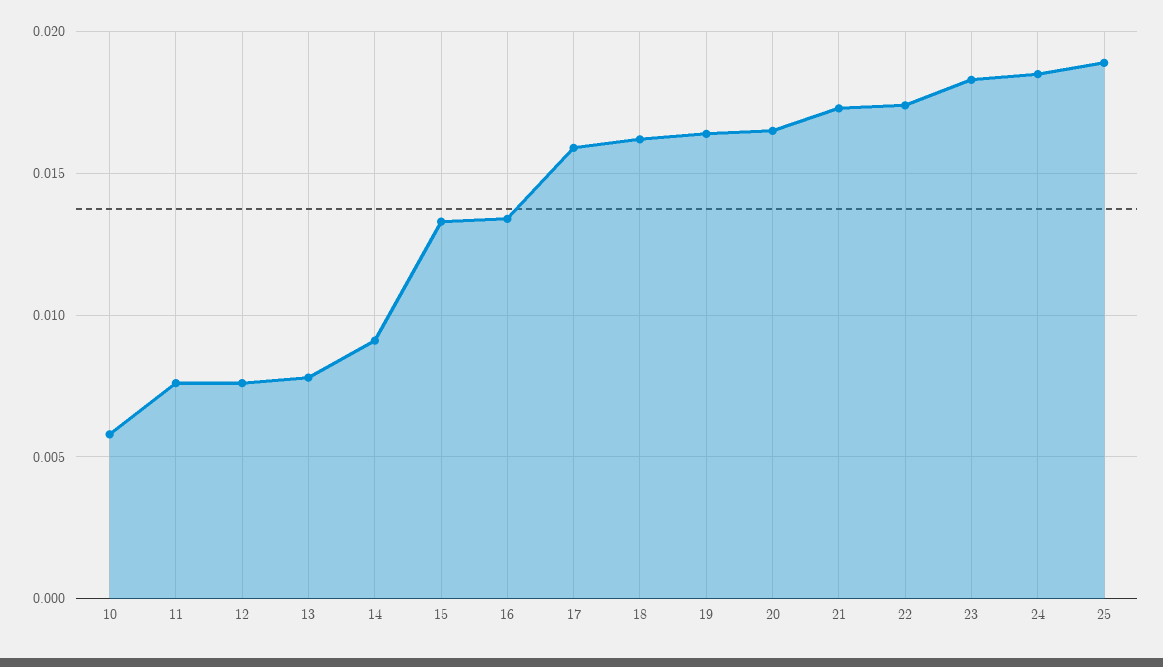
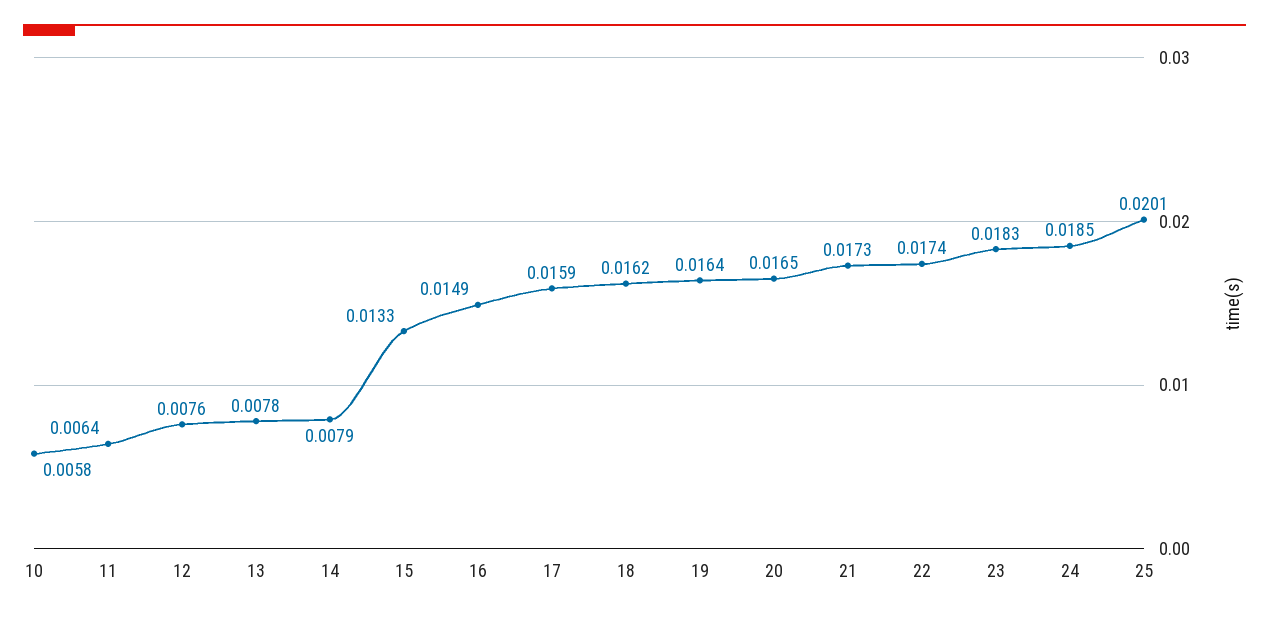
  {
    "10": 0.0058,
-   "11": 0.0075,
+   "11": 0.0064,
    "12": 0.0076,
    "13": 0.0078,
-   "14": 0.009,
+   "14": 0.0079,
    "15": 0.0133,
-   "16": 0.0135,
+   "16": 0.0149,
    "17": 0.0159,
    "18": 0.0162,
    "19": 0.0164,
    "20": 0.0165,
    "21": 0.0173,
    "22": 0.0174,
    "23": 0.0183,
    "24": 0.0185,
-   "25": 0.019
+   "25": 0.0201
  }

